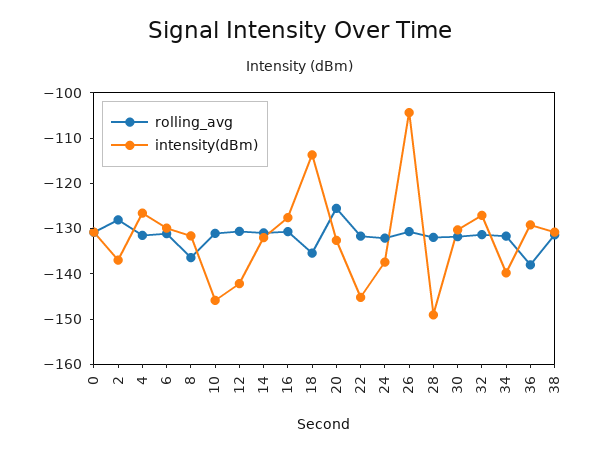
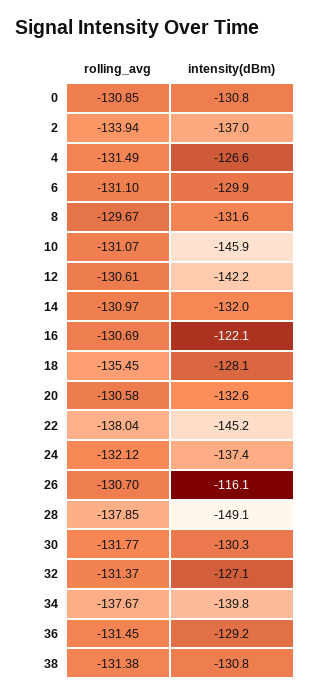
  {
    "rolling_avg": {
      "0": -130.85,
-     "2": -128,
+     "2": -133.94,
      "4": -131.49,
      "6": -131.1,
-     "8": -136,
+     "8": -129.67,
      "10": -131.07,
      "12": -130.61,
      "14": -130.97,
      "16": -130.69,
      "18": -135.45,
-     "20": -126,
+     "20": -130.58,
-     "22": -132,
+     "22": -138.04,
      "24": -132.12,
      "26": -130.7,
-     "28": -132,
+     "28": -137.85,
      "30": -131.77,
      "32": -131.37,
-     "34": -132,
+     "34": -137.67,
-     "36": -138,
+     "36": -131.45,
      "38": -131.38
    },
    "intensity(dBm)": {
      "0": -130.8,
      "2": -137,
      "4": -126.6,
      "6": -129.9,
      "8": -131.6,
      "10": -145.9,
      "12": -142.2,
      "14": -132,
-     "16": -128,
+     "16": -122.1,
-     "18": -114,
+     "18": -128.1,
      "20": -132.6,
      "22": -145.2,
      "24": -137.4,
-     "26": -104,
+     "26": -116.1,
      "28": -149.1,
      "30": -130.3,
      "32": -127.1,
      "34": -139.8,
      "36": -129.2,
      "38": -130.8
    }
  }

